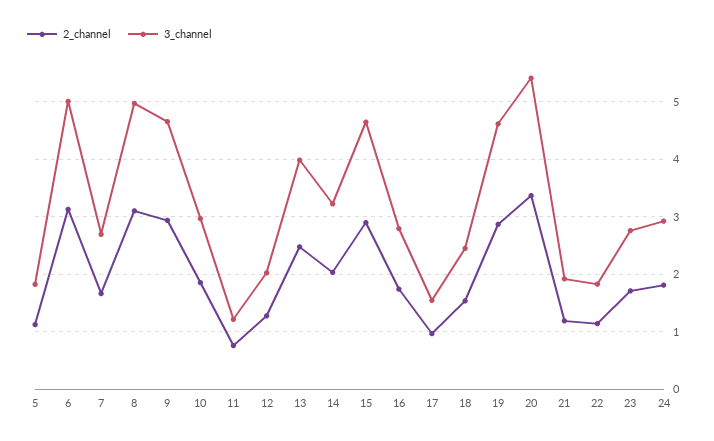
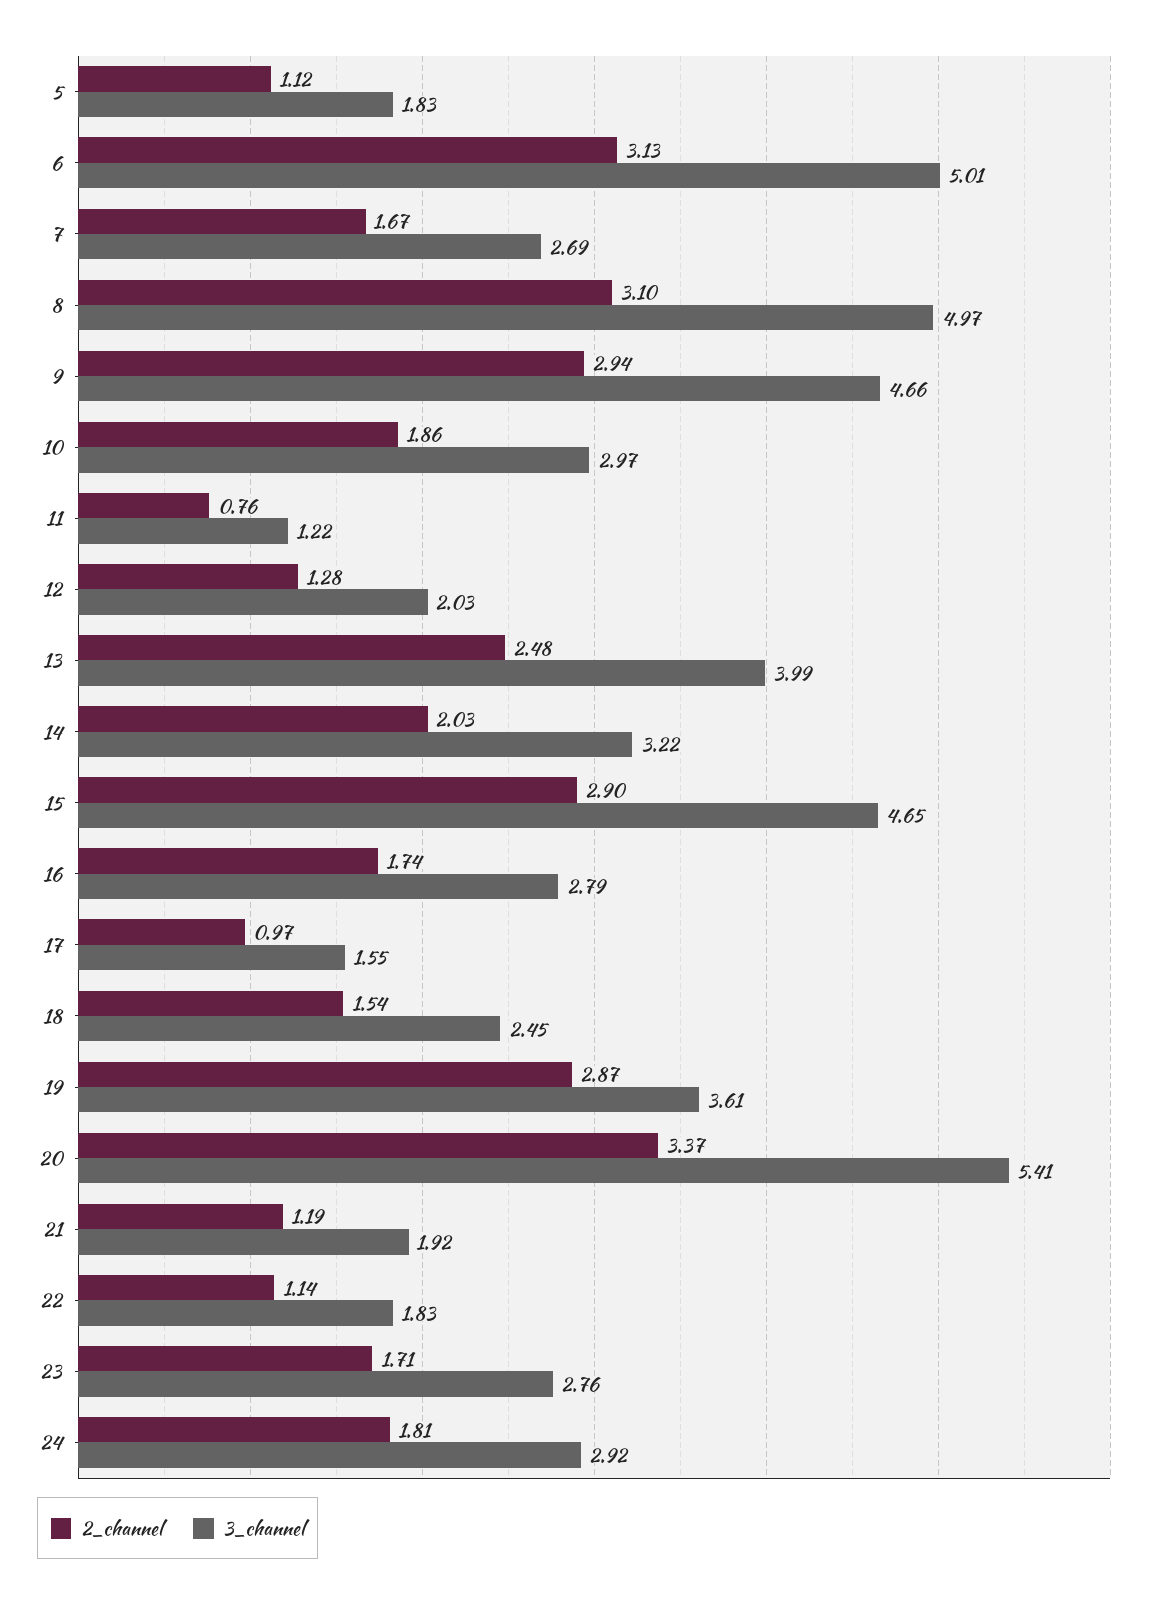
  {
    "2_channel": {
      "5": 1.12,
      "6": 3.13,
      "7": 1.67,
      "8": 3.1,
      "9": 2.94,
      "10": 1.86,
      "11": 0.76,
      "12": 1.28,
      "13": 2.48,
      "14": 2.03,
      "15": 2.9,
      "16": 1.74,
      "17": 0.97,
      "18": 1.54,
      "19": 2.87,
      "20": 3.37,
      "21": 1.19,
      "22": 1.14,
      "23": 1.71,
      "24": 1.81
    },
    "3_channel": {
      "5": 1.83,
      "6": 5.01,
      "7": 2.69,
      "8": 4.97,
      "9": 4.66,
      "10": 2.97,
      "11": 1.22,
      "12": 2.03,
      "13": 3.99,
      "14": 3.22,
      "15": 4.65,
      "16": 2.79,
      "17": 1.55,
      "18": 2.45,
-     "19": 4.6,
+     "19": 3.61,
      "20": 5.41,
      "21": 1.92,
      "22": 1.83,
      "23": 2.76,
      "24": 2.92
    }
  }

